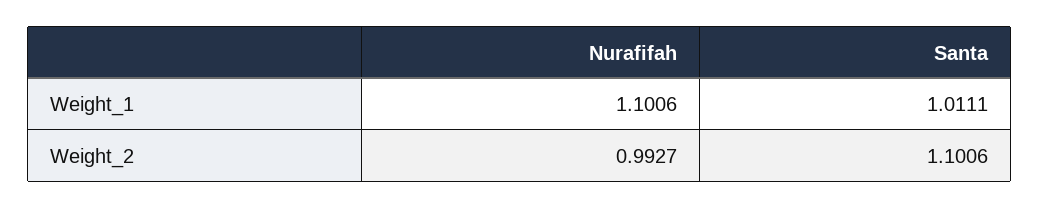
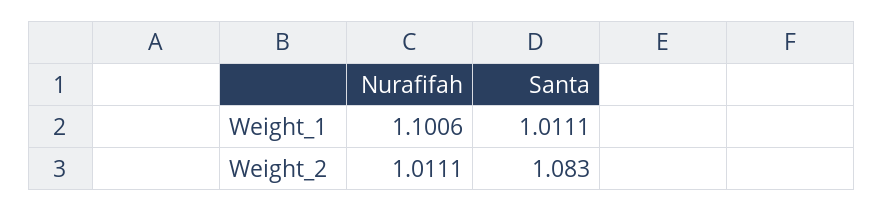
  {
    "Nurafifah": {
      "Weight_1": 1.1006,
-     "Weight_2": 0.9927
+     "Weight_2": 1.0111
    },
    "Santa": {
      "Weight_1": 1.0111,
-     "Weight_2": 1.1006
+     "Weight_2": 1.083
    }
  }

